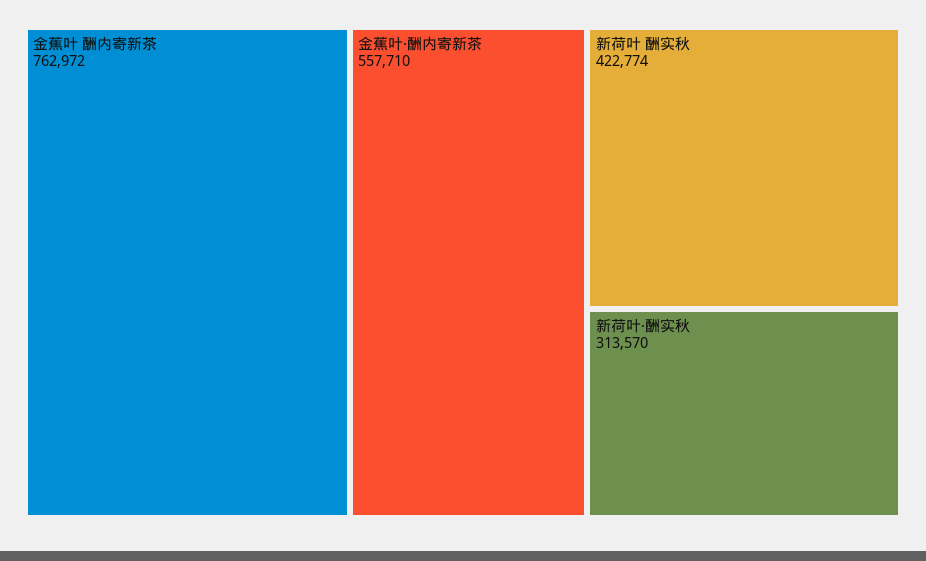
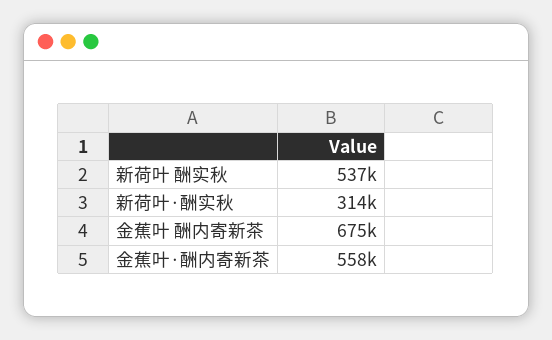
  {
-   "金蕉叶 酬内寄新茶": 762972,
+   "金蕉叶 酬内寄新茶": 675000,
    "金蕉叶·酬内寄新茶": 557710,
-   "新荷叶 酬实秋": 422774,
+   "新荷叶 酬实秋": 537000,
    "新荷叶·酬实秋": 313570
  }

